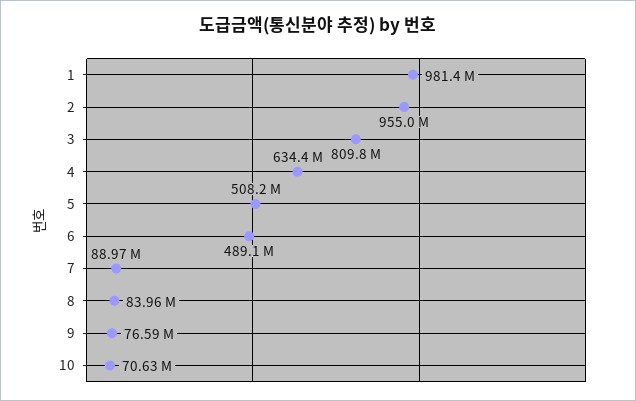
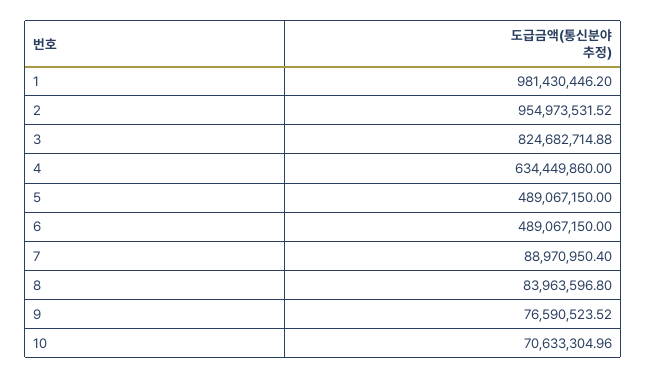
  {
    "1": 981430446.2,
    "2": 954973531.52,
-   "3": 809800000,
+   "3": 824682714.88,
    "4": 634449860,
-   "5": 508200000,
+   "5": 489067150,
    "6": 489067150,
    "7": 88970950.4,
    "8": 83963596.8,
    "9": 76590523.52,
    "10": 70633304.96
  }

